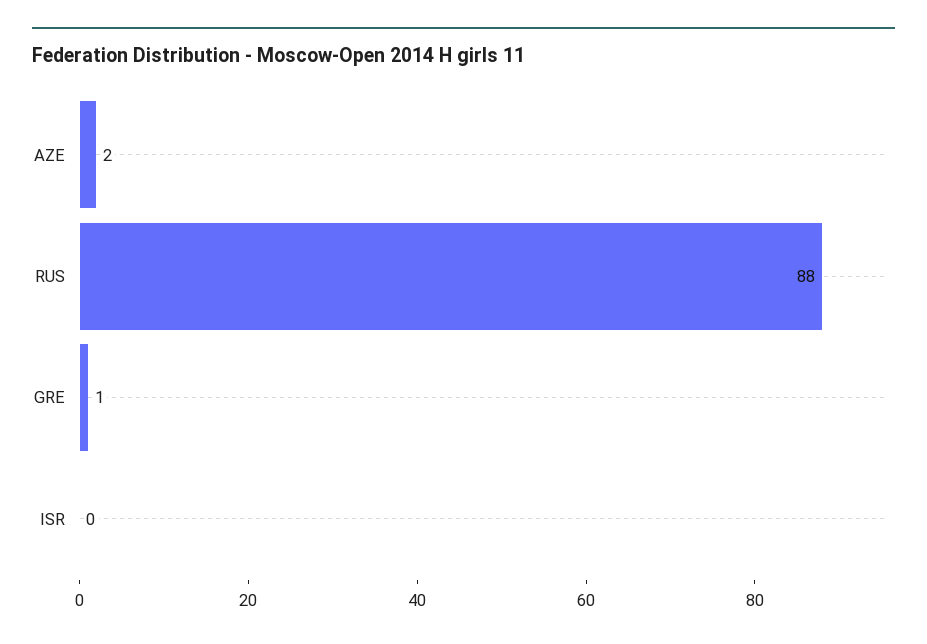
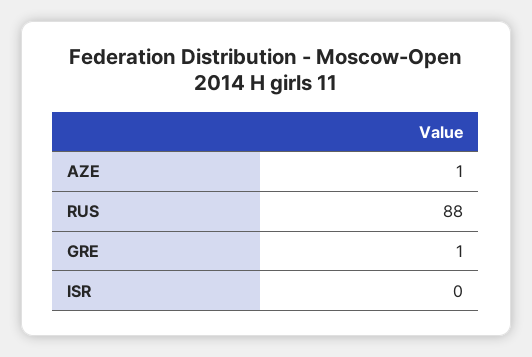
  {
-   "AZE": 2,
+   "AZE": 1,
    "RUS": 88,
    "GRE": 1,
    "ISR": 0
  }

